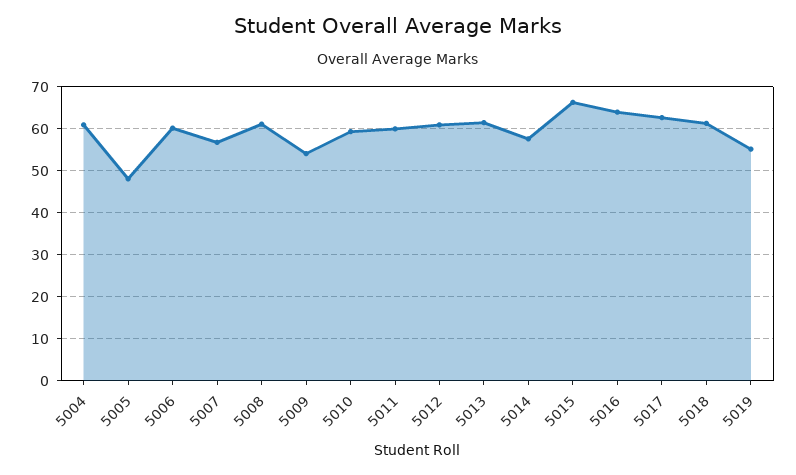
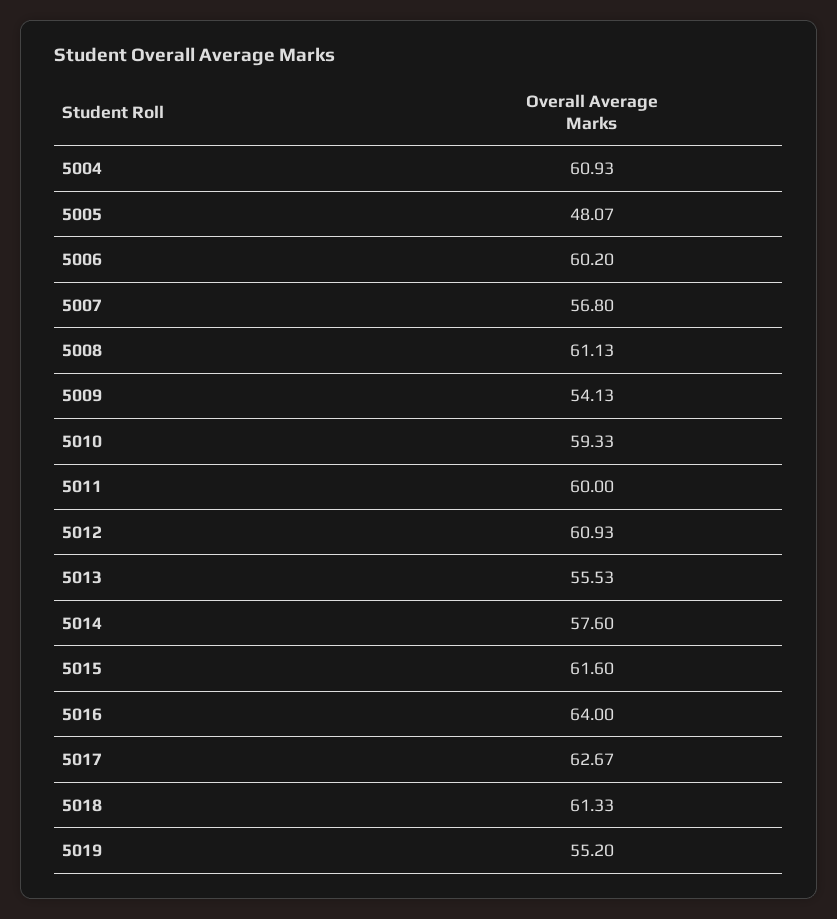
  {
    "5004": 60.93,
    "5005": 48.07,
    "5006": 60.2,
    "5007": 56.8,
    "5008": 61.13,
    "5009": 54.13,
    "5010": 59.33,
    "5011": 60,
    "5012": 60.93,
-   "5013": 62,
+   "5013": 55.53,
    "5014": 57.6,
-   "5015": 66,
+   "5015": 61.6,
    "5016": 64,
    "5017": 62.67,
    "5018": 61.33,
    "5019": 55.2
  }

